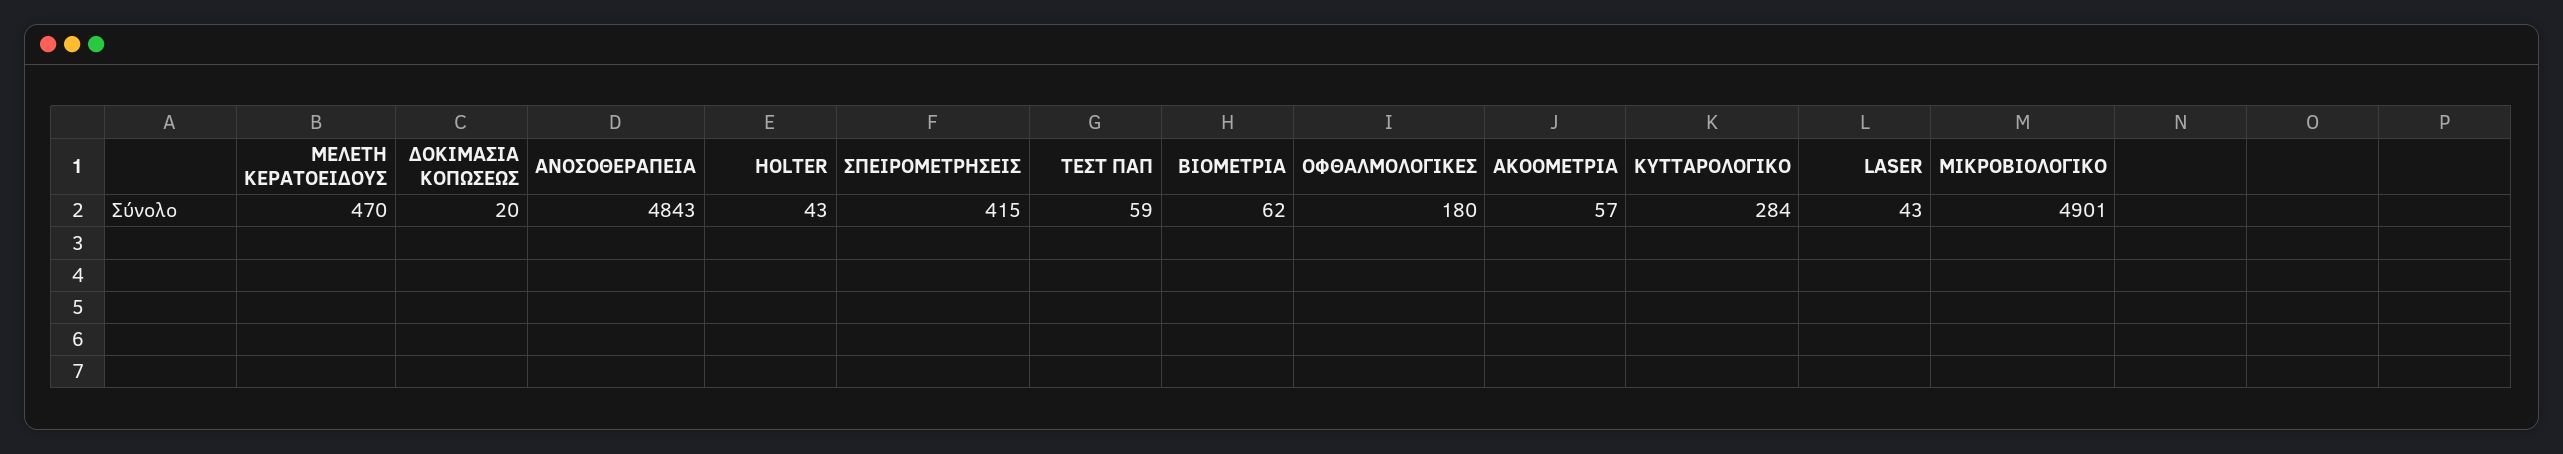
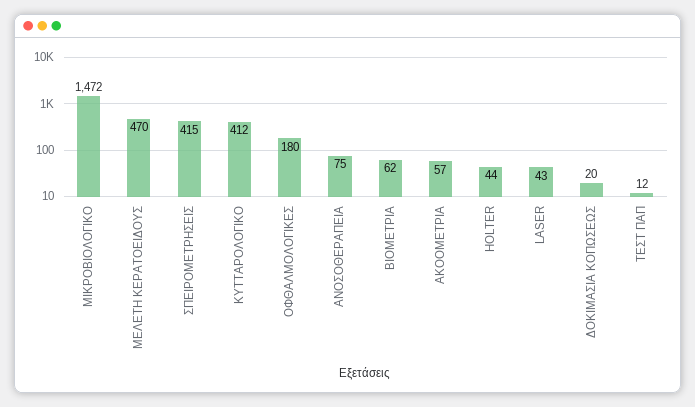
  {
    "ΜΕΛΕΤΗ ΚΕΡΑΤΟΕΙΔΟΥΣ": 470,
    "ΔΟΚΙΜΑΣΙΑ ΚΟΠΩΣΕΩΣ": 20,
-   "ΑΝΟΣΟΘΕΡΑΠΕΙΑ": 4843,
+   "ΑΝΟΣΟΘΕΡΑΠΕΙΑ": 75,
-   "HOLTER": 43,
+   "HOLTER": 44,
    "ΣΠΕΙΡΟΜΕΤΡΗΣΕΙΣ": 415,
-   "ΤΕΣΤ ΠΑΠ": 59,
+   "ΤΕΣΤ ΠΑΠ": 12,
    "ΒΙΟΜΕΤΡΙΑ": 62,
    "ΟΦΘΑΛΜΟΛΟΓΙΚΕΣ": 180,
    "ΑΚΟΟΜΕΤΡΙΑ": 57,
-   "ΚΥΤΤΑΡΟΛΟΓΙΚΟ": 284,
+   "ΚΥΤΤΑΡΟΛΟΓΙΚΟ": 412,
    "LASER": 43,
-   "ΜΙΚΡΟΒΙΟΛΟΓΙΚΟ": 4901
+   "ΜΙΚΡΟΒΙΟΛΟΓΙΚΟ": 1472
  }

